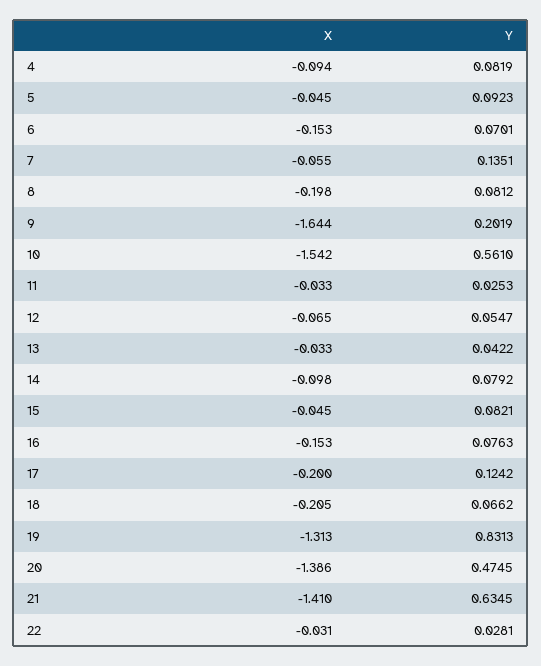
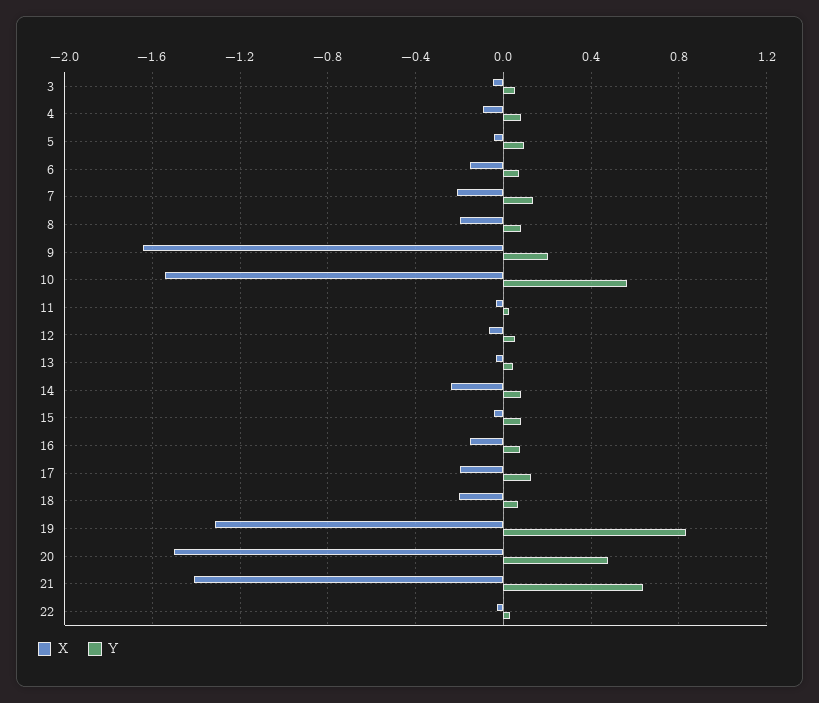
  {
    "X": {
      "4": -0.094,
      "5": -0.045,
      "6": -0.153,
-     "7": -0.055,
+     "7": -0.2,
      "8": -0.198,
      "9": -1.644,
      "10": -1.542,
      "11": -0.033,
      "12": -0.065,
      "13": -0.033,
-     "14": -0.098,
+     "14": -0.25,
      "15": -0.045,
      "16": -0.153,
      "17": -0.2,
      "18": -0.205,
      "19": -1.313,
-     "20": -1.386,
+     "20": -1.5,
      "21": -1.41,
-     "22": -0.031
+     "22": -0.031,
+     "3": -0.05
    },
    "Y": {
      "4": 0.0819,
      "5": 0.0923,
      "6": 0.0701,
      "7": 0.1351,
      "8": 0.0812,
      "9": 0.2019,
      "10": 0.561,
      "11": 0.0253,
      "12": 0.0547,
      "13": 0.0422,
      "14": 0.0792,
      "15": 0.0821,
      "16": 0.0763,
      "17": 0.1242,
      "18": 0.0662,
      "19": 0.8313,
      "20": 0.4745,
      "21": 0.6345,
-     "22": 0.0281
+     "22": 0.0281,
+     "3": 0.05
    }
  }

